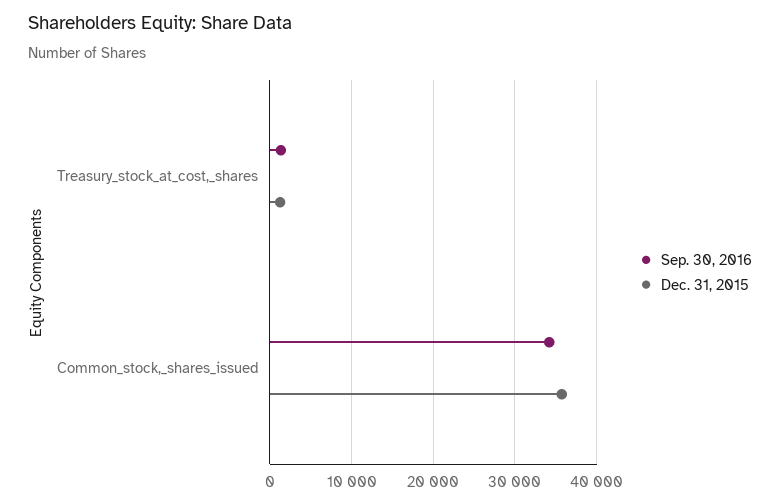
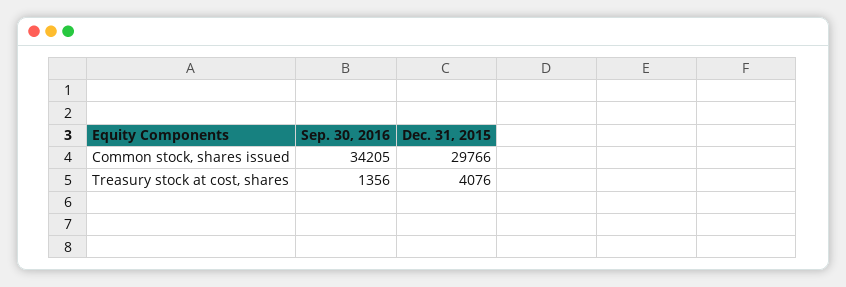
  {
    "Sep. 30, 2016": {
      "Treasury_stock_at_cost,_shares": 1356,
      "Common_stock,_shares_issued": 34205
    },
    "Dec. 31, 2015": {
-     "Treasury_stock_at_cost,_shares": 1000,
+     "Treasury_stock_at_cost,_shares": 4076,
-     "Common_stock,_shares_issued": 36000
+     "Common_stock,_shares_issued": 29766
    }
  }

